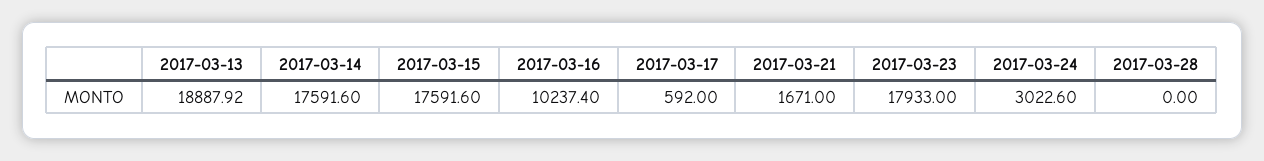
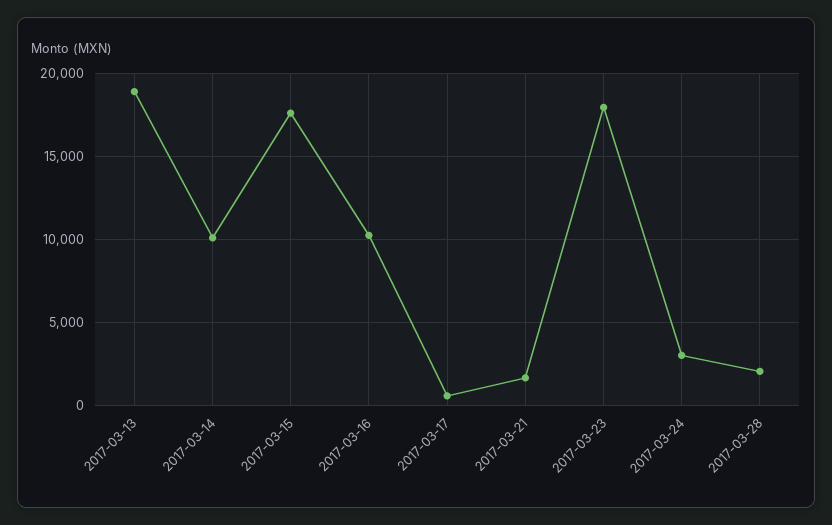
  {
    "2017-03-13": 18887.92,
-   "2017-03-14": 17591.6,
+   "2017-03-14": 10000,
    "2017-03-15": 17591.6,
    "2017-03-16": 10237.4,
    "2017-03-17": 592,
    "2017-03-21": 1671,
    "2017-03-23": 17933,
    "2017-03-24": 3022.6,
-   "2017-03-28": 0
+   "2017-03-28": 2000
  }

